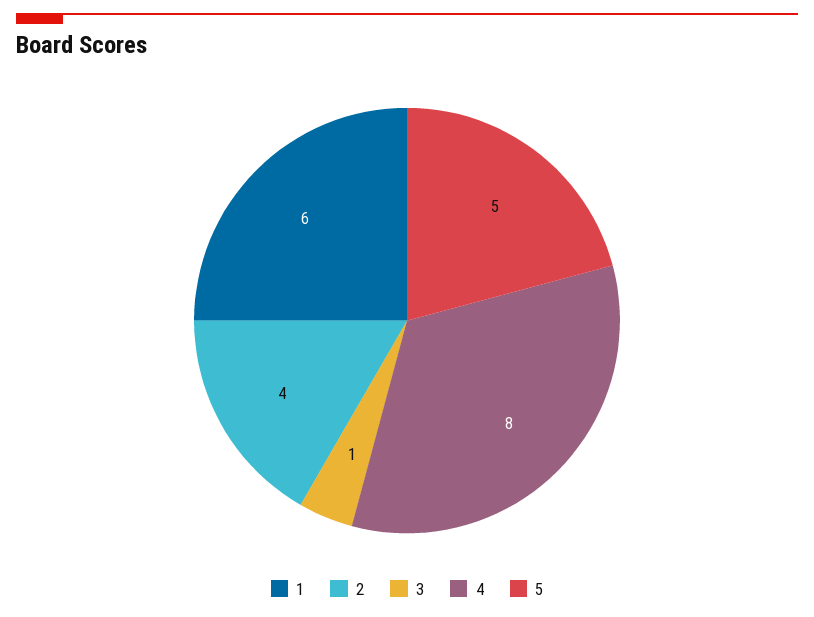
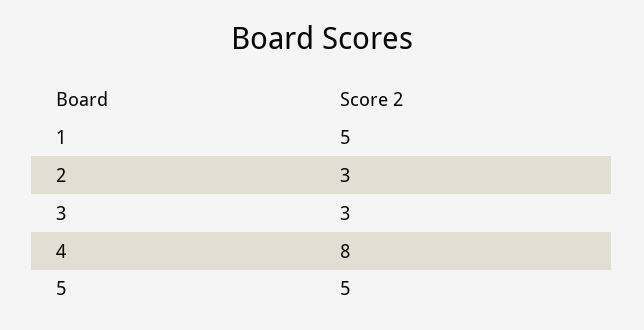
  {
-   "1": 6,
+   "1": 5,
-   "2": 4,
+   "2": 3,
-   "3": 1,
+   "3": 3,
    "4": 8,
    "5": 5
  }

